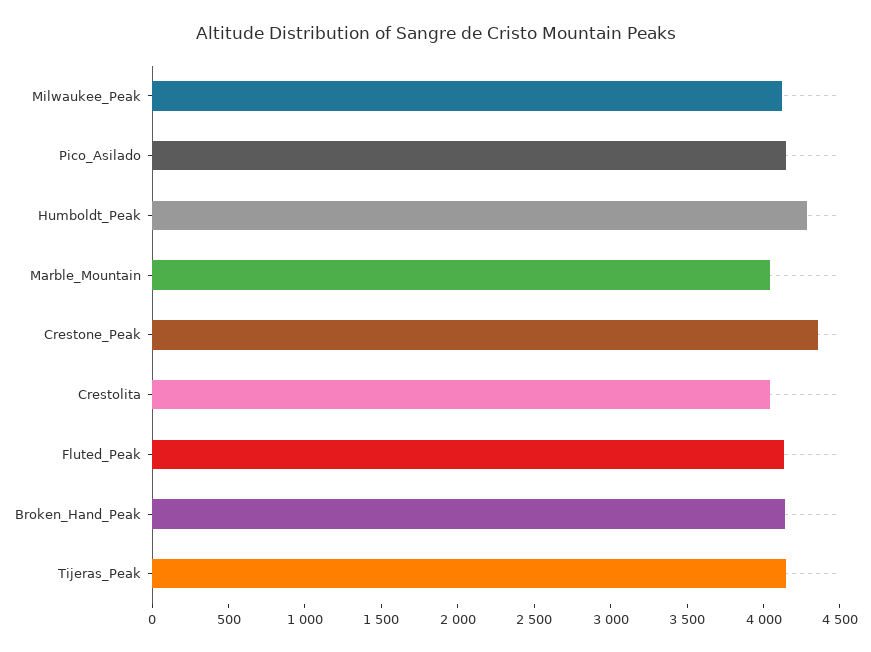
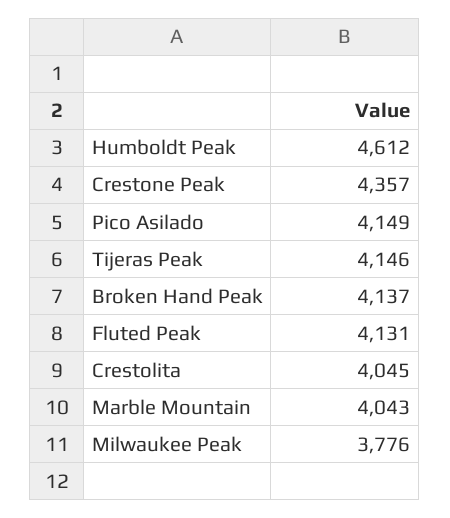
  {
-   "Milwaukee_Peak": 4100,
+   "Milwaukee_Peak": 3776,
    "Pico_Asilado": 4149,
-   "Humboldt_Peak": 4300,
+   "Humboldt_Peak": 4612,
    "Marble_Mountain": 4043,
    "Crestone_Peak": 4357,
    "Crestolita": 4045,
    "Fluted_Peak": 4131,
    "Broken_Hand_Peak": 4137,
    "Tijeras_Peak": 4146
  }

